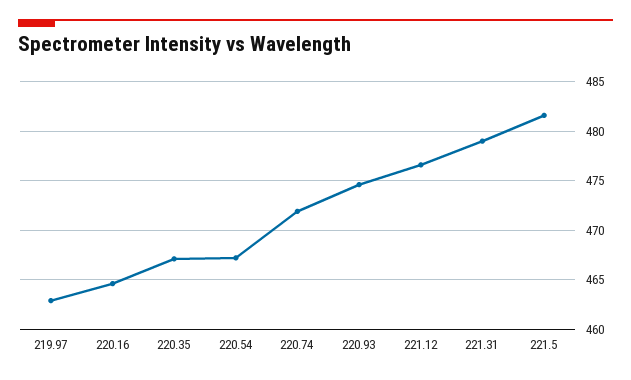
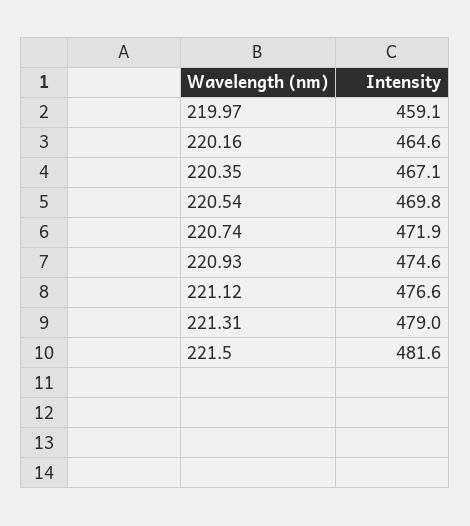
  {
-   "219.97": 463,
+   "219.97": 459.1,
    "220.16": 464.6,
    "220.35": 467.1,
-   "220.54": 467,
+   "220.54": 469.8,
    "220.74": 471.9,
    "220.93": 474.6,
    "221.12": 476.6,
    "221.31": 479,
    "221.5": 481.6
  }

